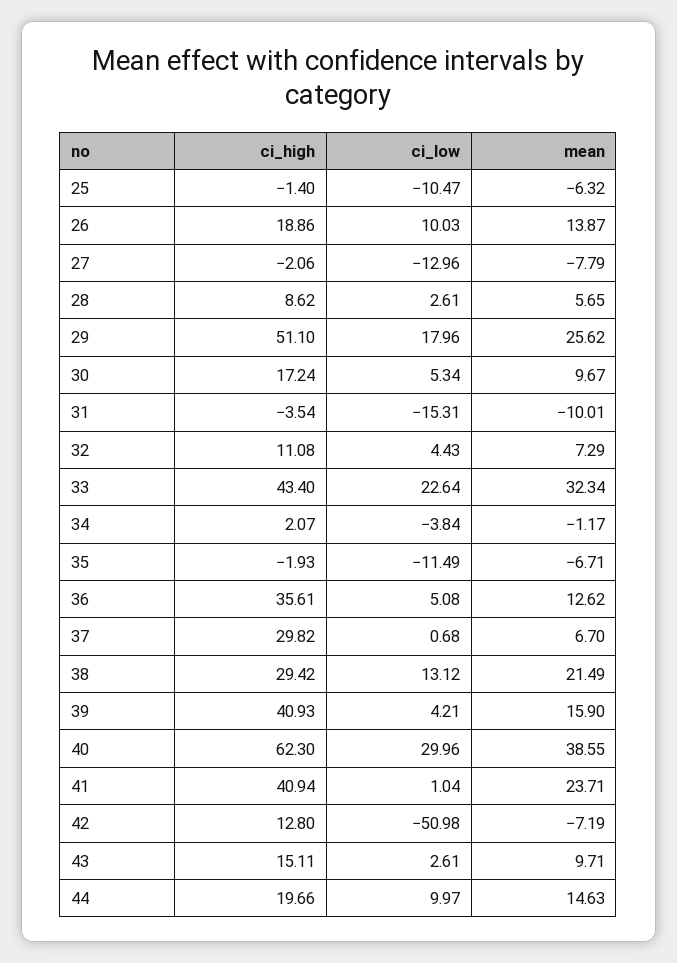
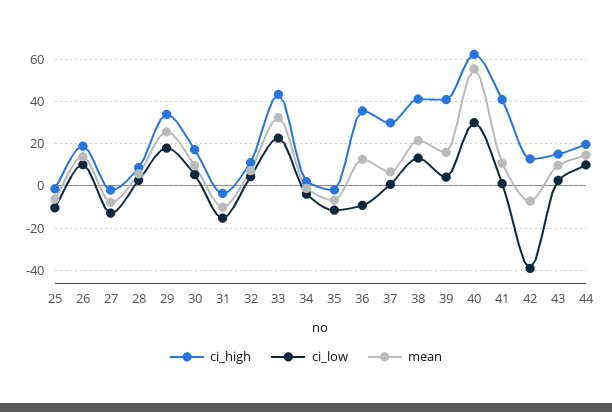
  {
    "ci_high": {
      "25": -1.4,
      "26": 18.86,
      "27": -2.06,
      "28": 8.62,
-     "29": 51.1,
+     "29": 35,
      "30": 17.24,
      "31": -3.54,
      "32": 11.08,
      "33": 43.4,
      "34": 2.07,
      "35": -1.93,
      "36": 35.61,
      "37": 29.82,
-     "38": 29.42,
+     "38": 40,
      "39": 40.93,
      "40": 62.3,
      "41": 40.94,
      "42": 12.8,
      "43": 15.11,
      "44": 19.66
    },
    "ci_low": {
      "25": -10.47,
      "26": 10.03,
      "27": -12.96,
      "28": 2.61,
      "29": 17.96,
      "30": 5.34,
      "31": -15.31,
      "32": 4.43,
      "33": 22.64,
      "34": -3.84,
      "35": -11.49,
-     "36": 5.08,
+     "36": -10,
      "37": 0.68,
      "38": 13.12,
      "39": 4.21,
      "40": 29.96,
      "41": 1.04,
-     "42": -50.98,
+     "42": -40,
      "43": 2.61,
      "44": 9.97
    },
    "mean": {
      "25": -6.32,
      "26": 13.87,
      "27": -7.79,
      "28": 5.65,
      "29": 25.62,
      "30": 9.67,
      "31": -10.01,
      "32": 7.29,
      "33": 32.34,
      "34": -1.17,
      "35": -6.71,
      "36": 12.62,
      "37": 6.7,
      "38": 21.49,
      "39": 15.9,
-     "40": 38.55,
+     "40": 55,
-     "41": 23.71,
+     "41": 10,
      "42": -7.19,
      "43": 9.71,
      "44": 14.63
    }
  }

